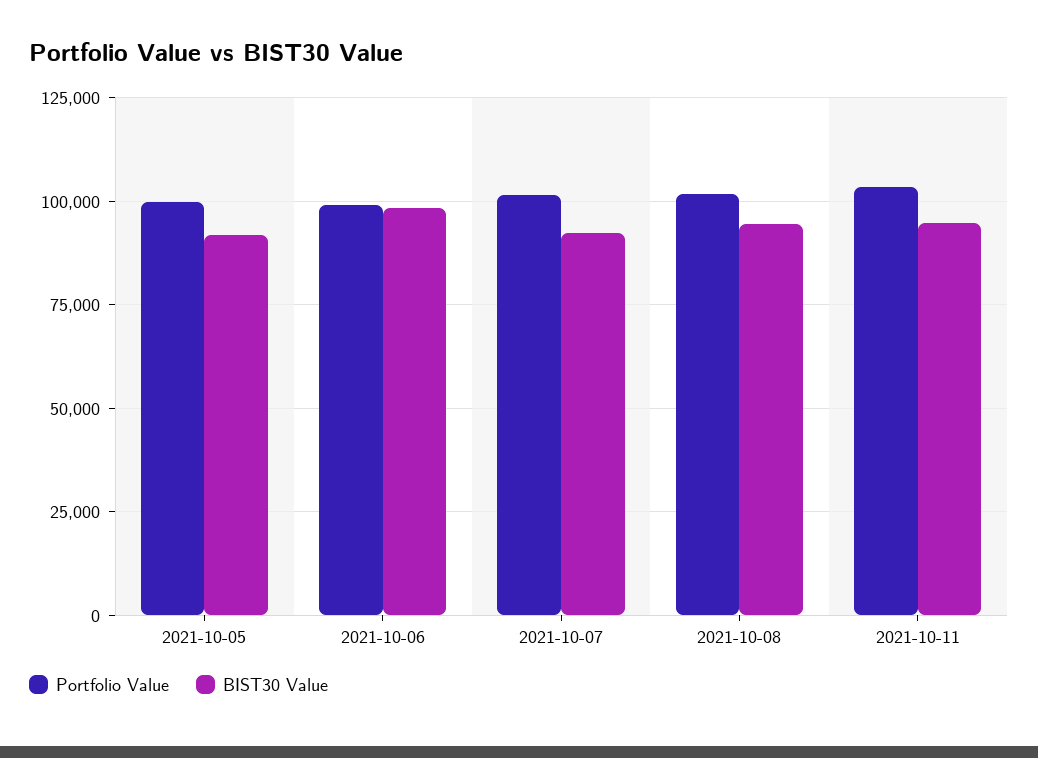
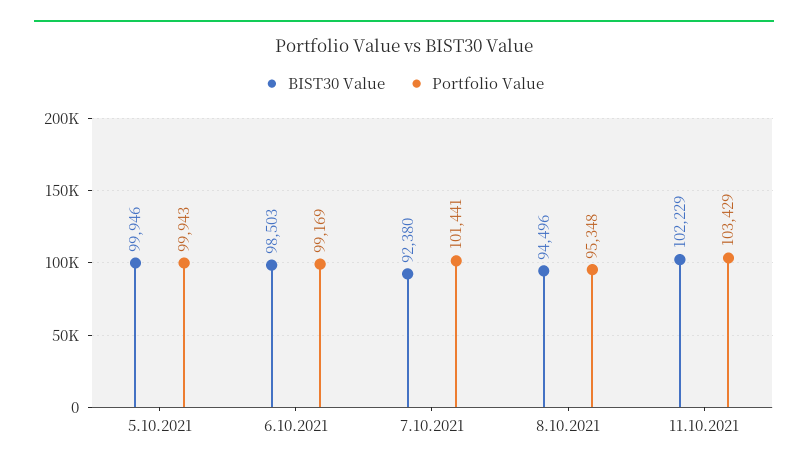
  {
    "Portfolio Value": {
      "2021-10-05": 99943,
      "2021-10-06": 99169,
      "2021-10-07": 101441,
-     "2021-10-08": 102500,
+     "2021-10-08": 95348,
      "2021-10-11": 103429
    },
    "BIST30 Value": {
-     "2021-10-05": 92500,
+     "2021-10-05": 99946,
      "2021-10-06": 98503,
      "2021-10-07": 92380,
      "2021-10-08": 94496,
-     "2021-10-11": 95000
+     "2021-10-11": 102229
    }
  }

